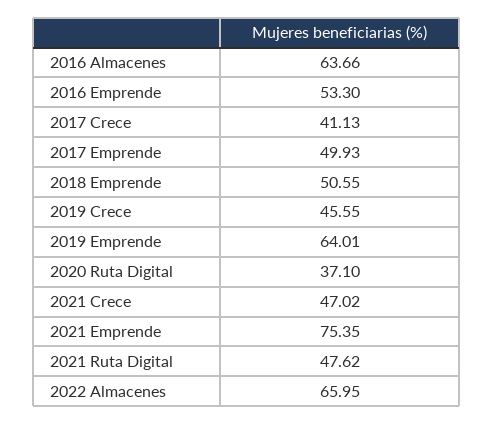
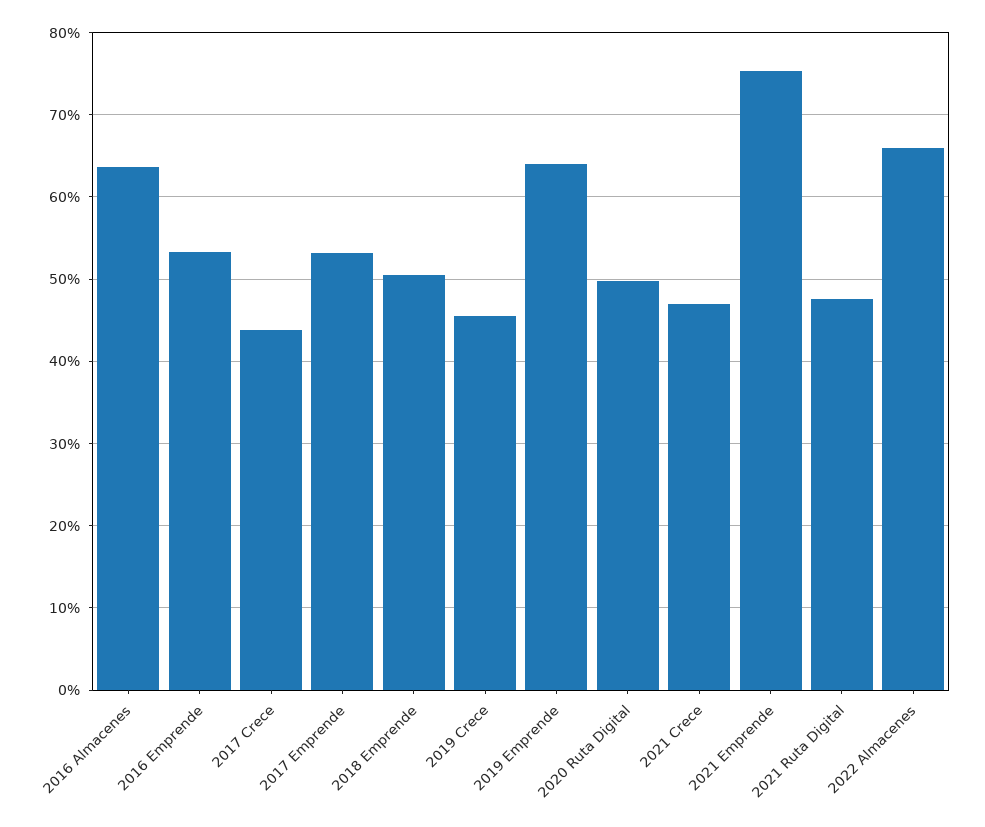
  {
    "2016 Almacenes": 63.66,
    "2016 Emprende": 53.3,
-   "2017 Crece": 41.13,
+   "2017 Crece": 44,
-   "2017 Emprende": 49.93,
+   "2017 Emprende": 53,
    "2018 Emprende": 50.55,
    "2019 Crece": 45.55,
    "2019 Emprende": 64.01,
-   "2020 Ruta Digital": 37.1,
+   "2020 Ruta Digital": 50,
    "2021 Crece": 47.02,
    "2021 Emprende": 75.35,
    "2021 Ruta Digital": 47.62,
    "2022 Almacenes": 65.95
  }

